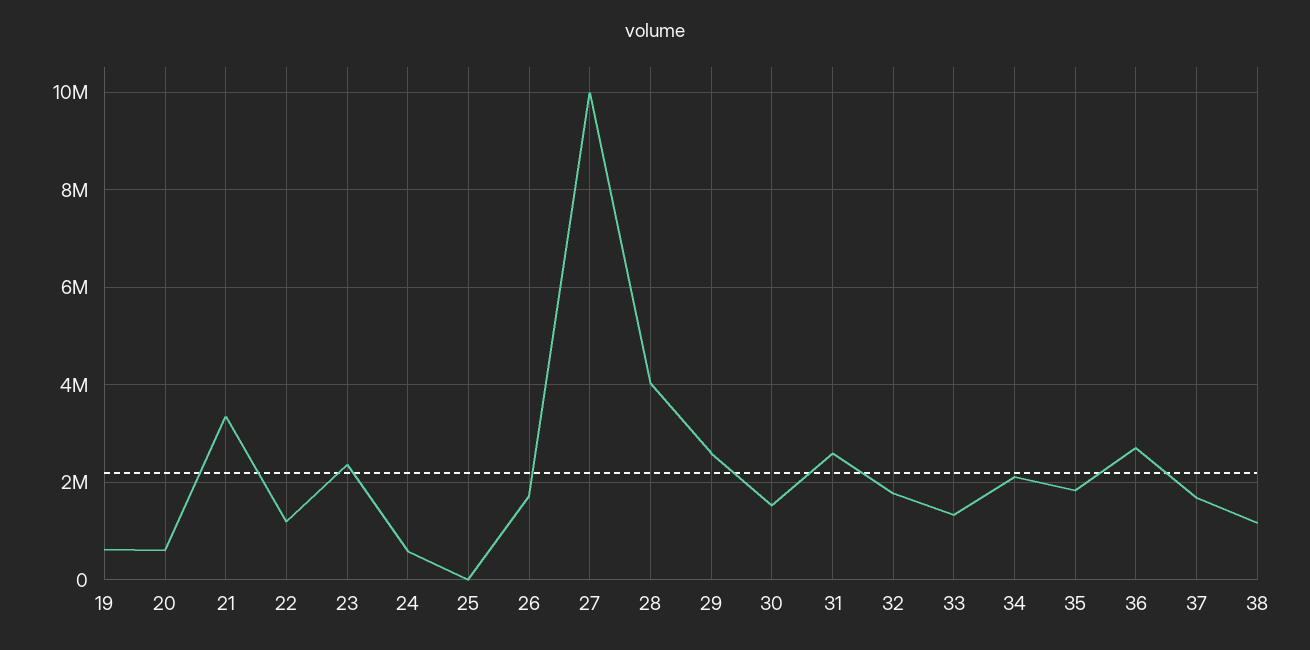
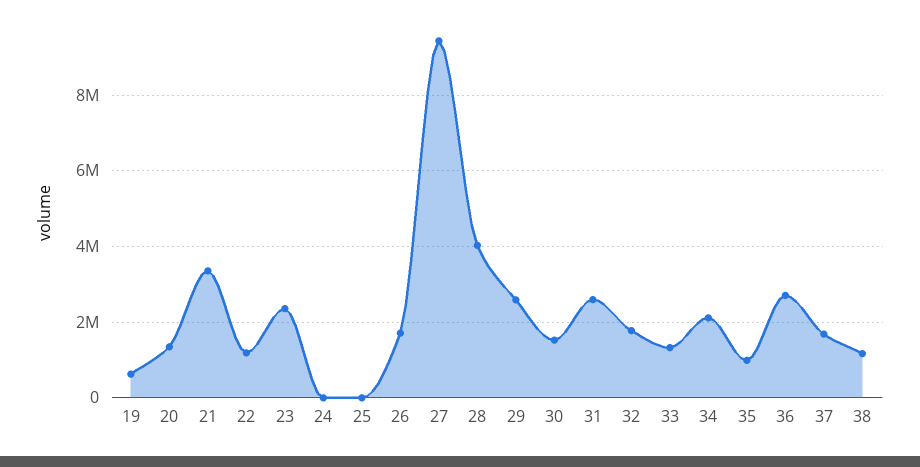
  {
    "19": 600000,
-   "20": 600000,
+   "20": 1400000,
    "21": 3400000,
    "22": 1200000,
    "23": 2400000,
-   "24": 600000,
+   "24": 0,
    "25": 0,
    "26": 1800000,
-   "27": 10000000,
+   "27": 9400000,
    "28": 4000000,
    "29": 2600000,
    "30": 1600000,
    "31": 2600000,
    "32": 1800000,
    "33": 1400000,
    "34": 2200000,
-   "35": 1800000,
+   "35": 1000000,
    "36": 2800000,
    "37": 1600000,
    "38": 1200000
  }

